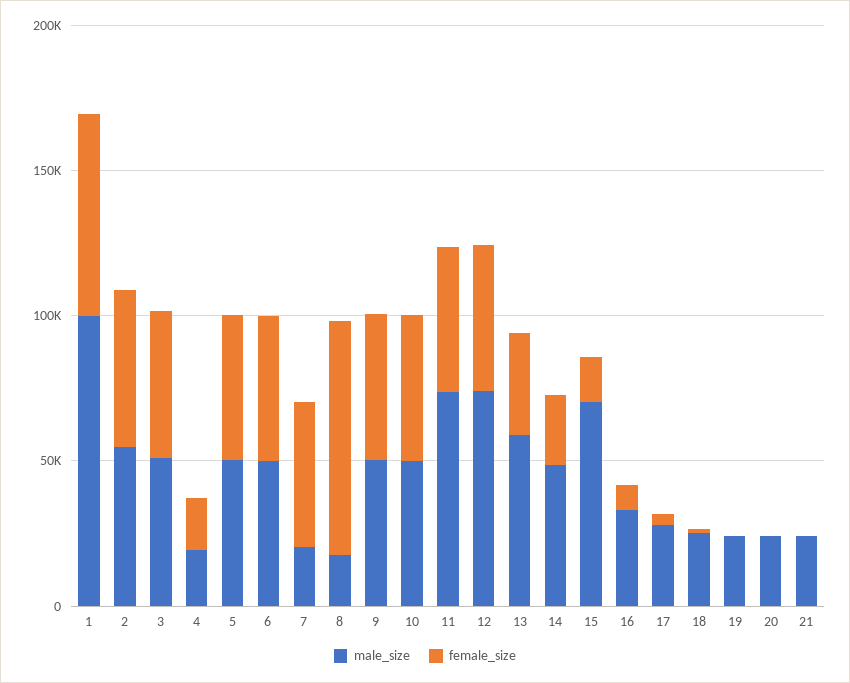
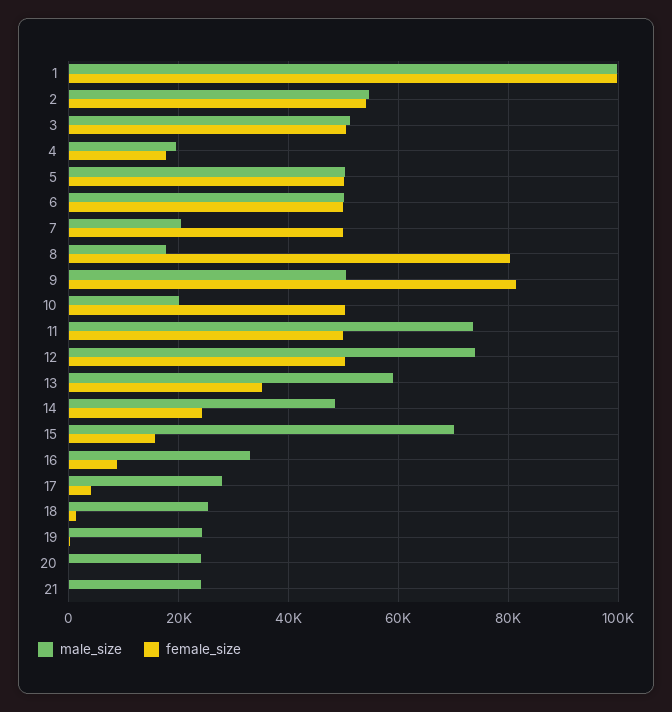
  {
    "male_size": {
      "1": 100000,
      "2": 54000,
      "3": 52000,
      "4": 20000,
      "5": 50000,
      "6": 50000,
      "7": 20000,
      "8": 18000,
      "9": 50000,
-     "10": 50000,
+     "10": 20000,
      "11": 74000,
      "12": 74000,
      "13": 60000,
      "14": 48000,
      "15": 70000,
      "16": 34000,
      "17": 28000,
      "18": 26000,
      "19": 24000,
      "20": 24000,
      "21": 24000
    },
    "female_size": {
-     "1": 70000,
+     "1": 100000,
      "2": 54000,
      "3": 50000,
      "4": 18000,
      "5": 50000,
      "6": 50000,
      "7": 50000,
      "8": 80000,
-     "9": 50000,
+     "9": 82000,
      "10": 50000,
      "11": 50000,
      "12": 50000,
      "13": 36000,
      "14": 24000,
      "15": 16000,
      "16": 8000,
      "17": 4000,
      "18": 2000,
      "19": 0,
      "20": 0,
      "21": 0
    }
  }

